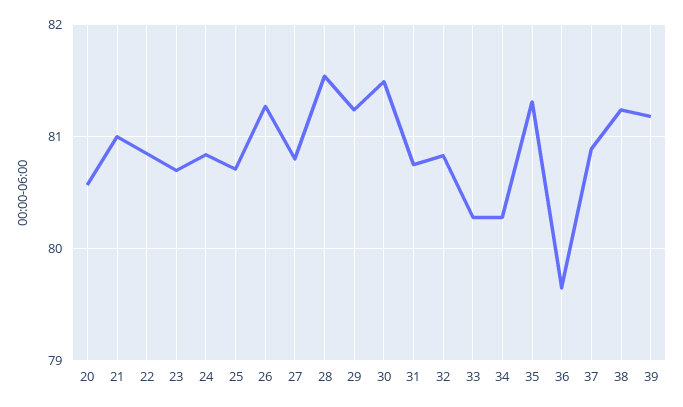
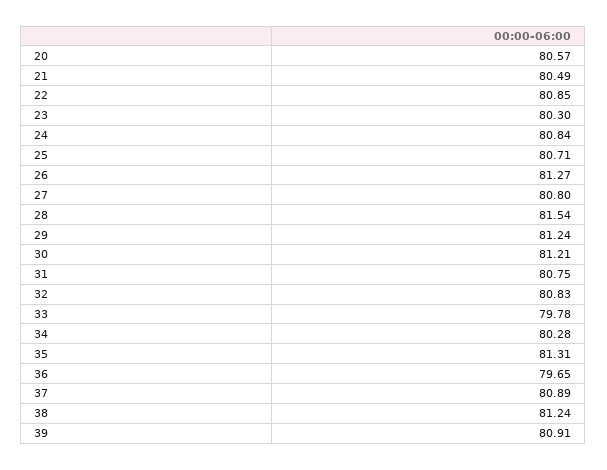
  {
    "20": 80.57,
-   "21": 81,
+   "21": 80.49,
    "22": 80.85,
-   "23": 80.7,
+   "23": 80.3,
    "24": 80.84,
    "25": 80.71,
    "26": 81.27,
    "27": 80.8,
    "28": 81.54,
    "29": 81.24,
-   "30": 81.5,
+   "30": 81.21,
    "31": 80.75,
    "32": 80.83,
-   "33": 80.3,
+   "33": 79.78,
    "34": 80.28,
    "35": 81.31,
    "36": 79.65,
    "37": 80.89,
    "38": 81.24,
-   "39": 81.2
+   "39": 80.91
  }

